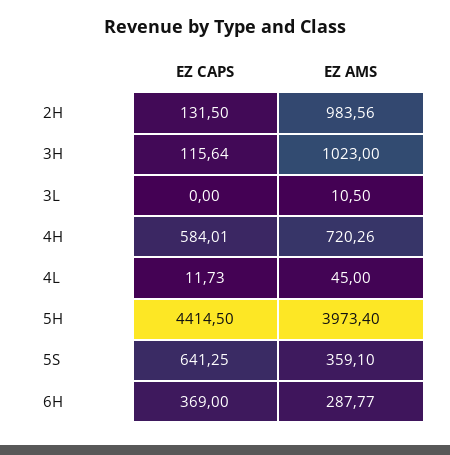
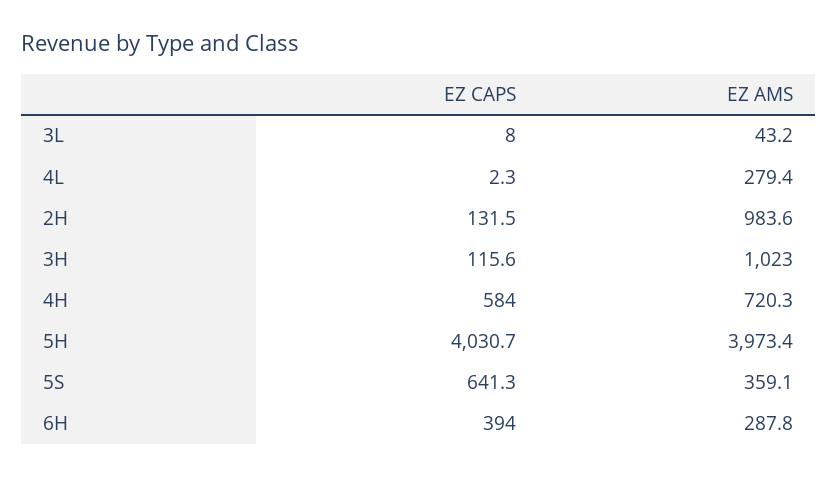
  {
    "EZ CAPS": {
      "2H": 131.5,
      "3H": 115.64,
-     "3L": 0,
+     "3L": 8,
      "4H": 584.01,
-     "4L": 11.73,
+     "4L": 2.3,
-     "5H": 4414.5,
+     "5H": 4030.7,
      "5S": 641.25,
-     "6H": 369
+     "6H": 394
    },
    "EZ AMS": {
      "2H": 983.56,
      "3H": 1023,
-     "3L": 10.5,
+     "3L": 43.2,
      "4H": 720.26,
-     "4L": 45,
+     "4L": 279.4,
      "5H": 3973.4,
      "5S": 359.1,
      "6H": 287.77
    }
  }

